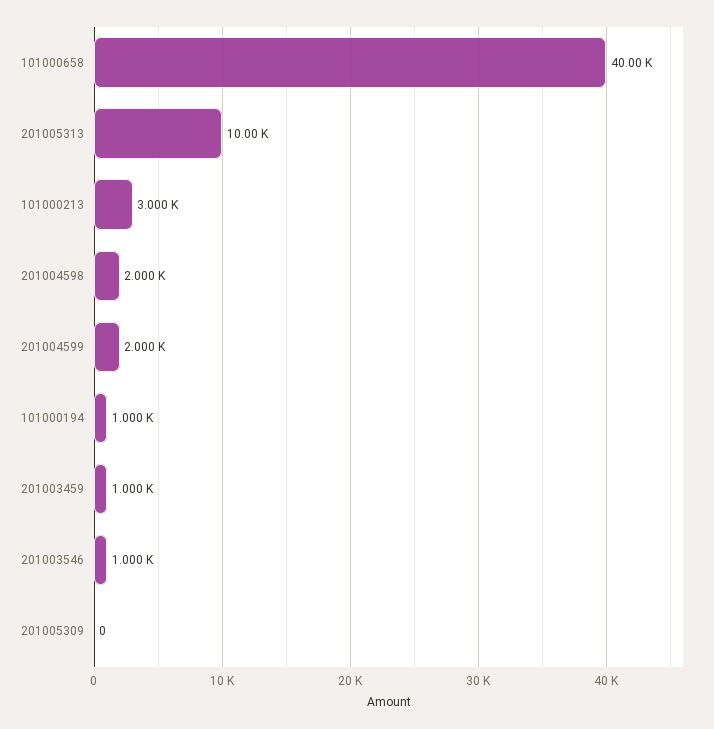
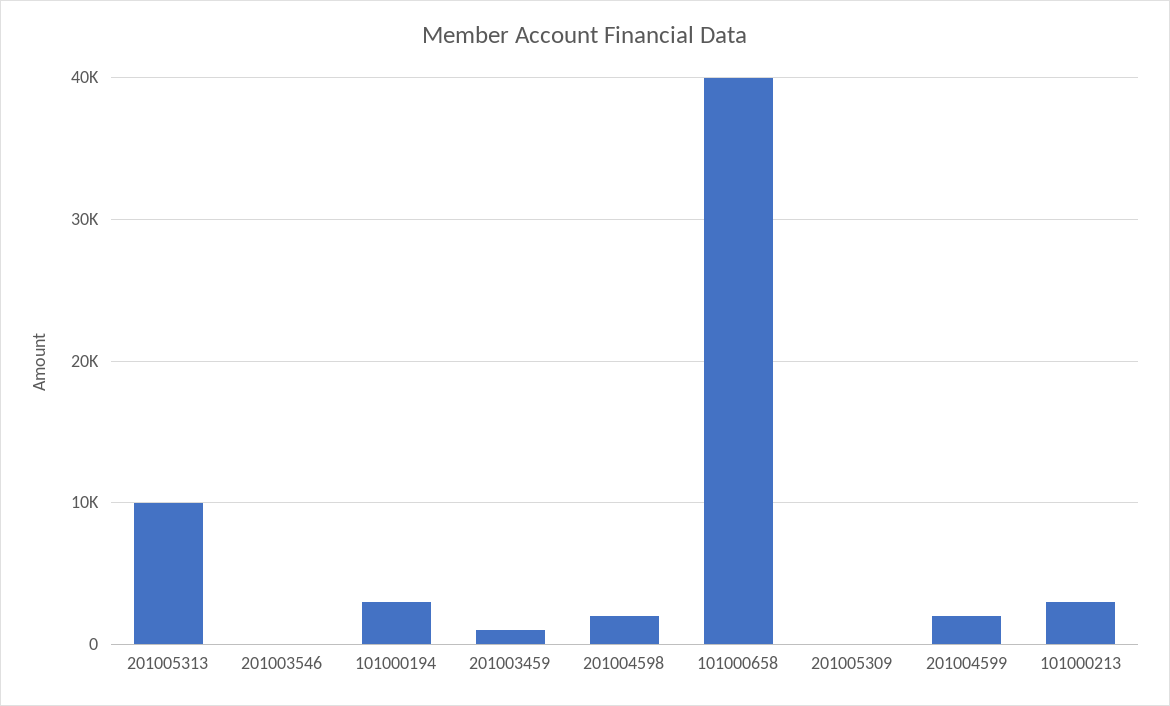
  {
    "101000658": 40000,
    "201005313": 10000,
    "101000213": 3000,
    "201004598": 2000,
    "201004599": 2000,
-   "101000194": 1000,
+   "101000194": 3000,
    "201003459": 1000,
-   "201003546": 1000,
+   "201003546": 0,
    "201005309": 0
  }

